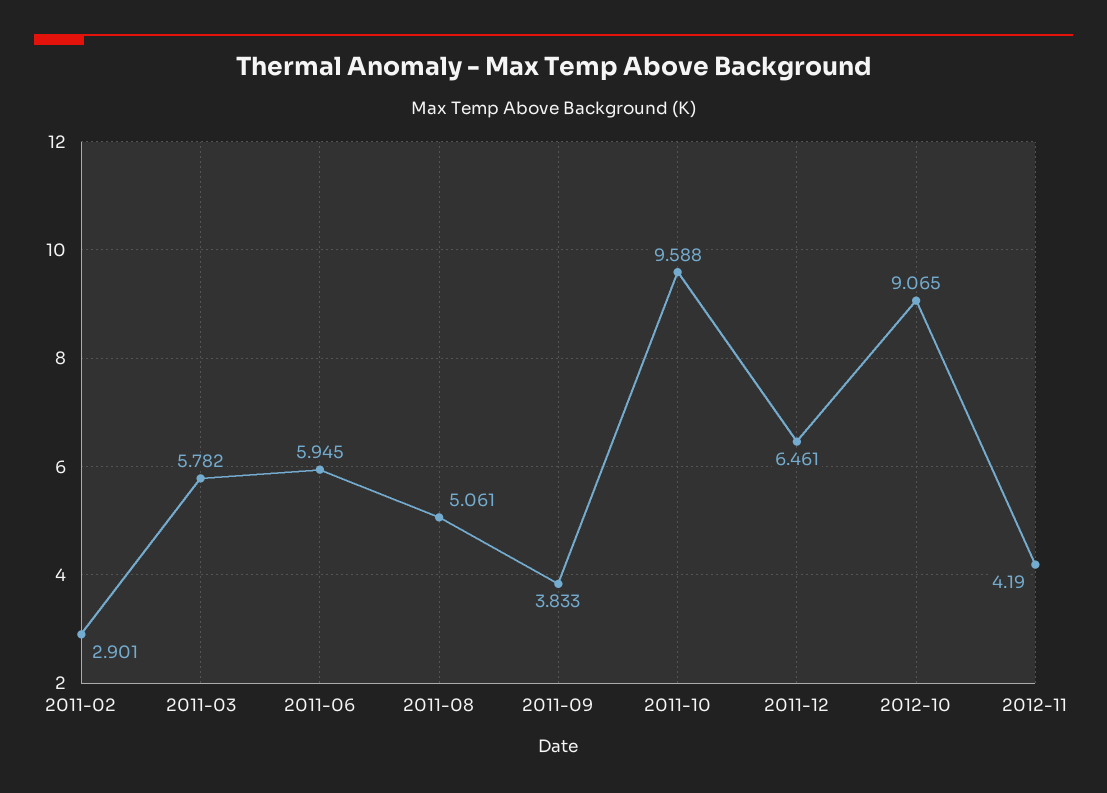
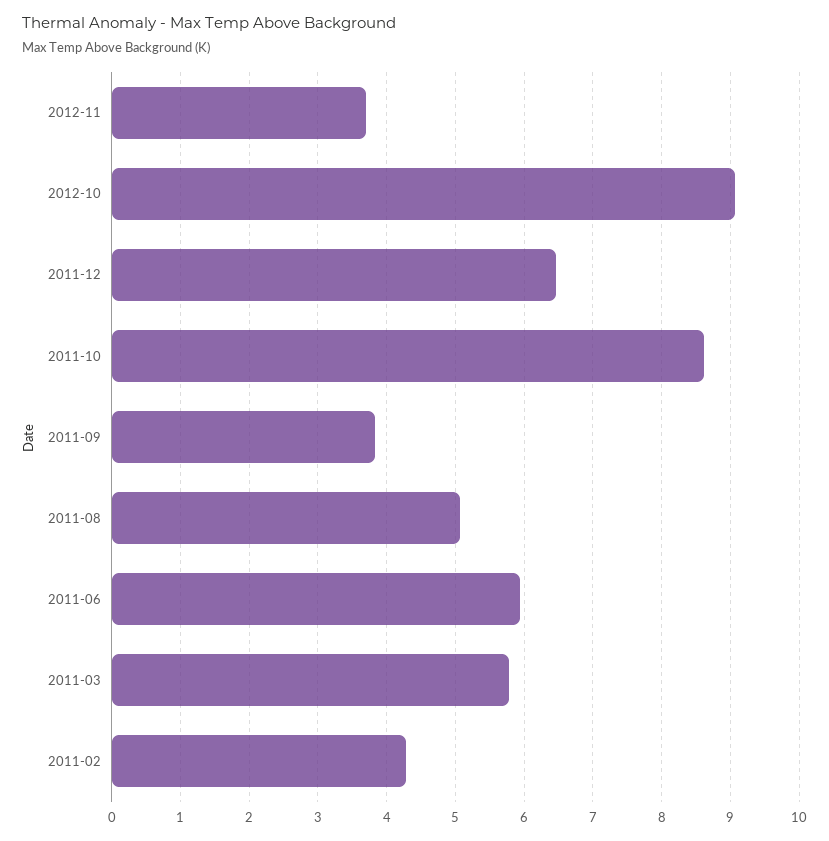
  {
-   "2011-02": 2.901,
+   "2011-02": 4.3,
    "2011-03": 5.782,
    "2011-06": 5.945,
    "2011-08": 5.061,
    "2011-09": 3.833,
-   "2011-10": 9.588,
+   "2011-10": 8.6,
    "2011-12": 6.461,
    "2012-10": 9.065,
-   "2012-11": 4.19
+   "2012-11": 3.7
  }

